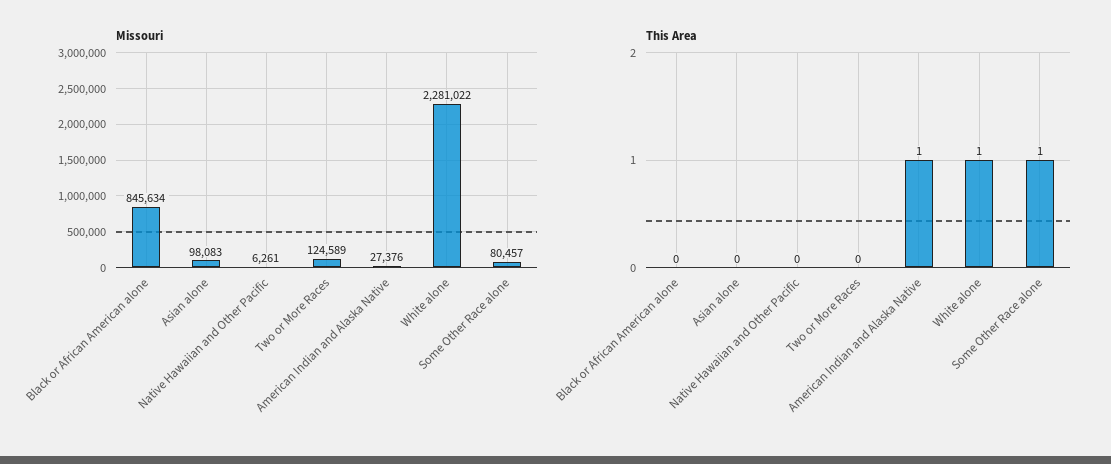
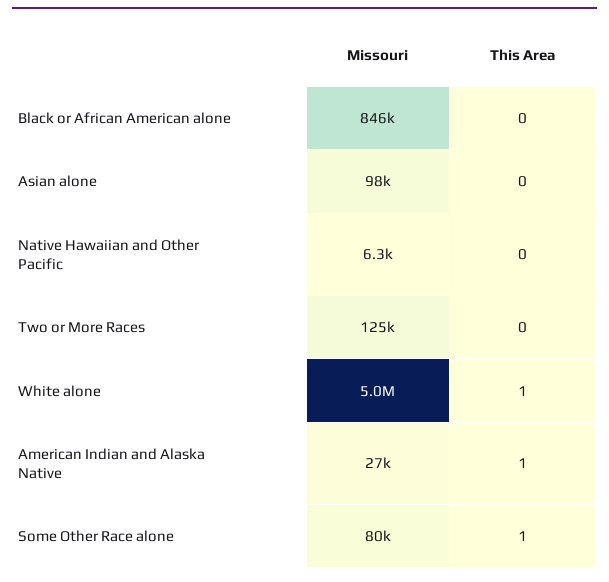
  {
    "Missouri": {
      "Black or African American alone": 845634,
      "Asian alone": 98083,
      "Native Hawaiian and Other Pacific": 6261,
      "Two or More Races": 124589,
      "American Indian and Alaska Native": 27376,
-     "White alone": 2281022,
+     "White alone": 5000000,
      "Some Other Race alone": 80457
    },
    "This Area": {
      "Black or African American alone": 0,
      "Asian alone": 0,
      "Native Hawaiian and Other Pacific": 0,
      "Two or More Races": 0,
      "American Indian and Alaska Native": 1,
      "White alone": 1,
      "Some Other Race alone": 1
    }
  }

